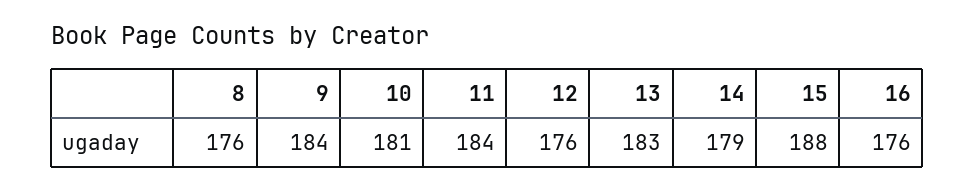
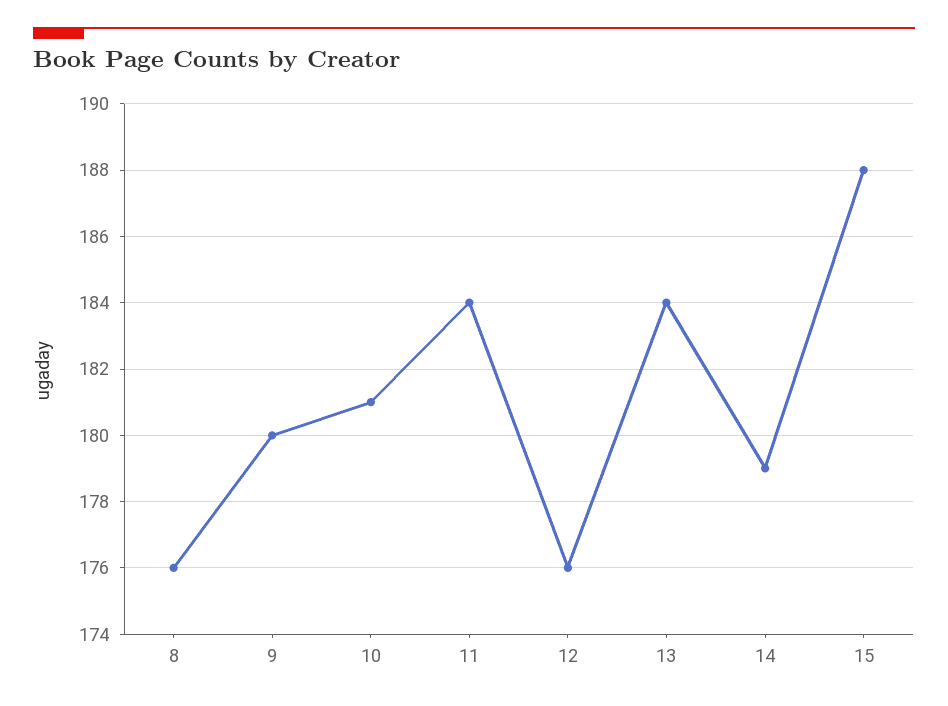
  {
    "8": 176,
-   "9": 184,
+   "9": 180,
    "10": 181,
    "11": 184,
    "12": 176,
-   "13": 183,
+   "13": 184,
    "14": 179,
-   "15": 188,
+   "15": 188
-   "16": 176
  }

